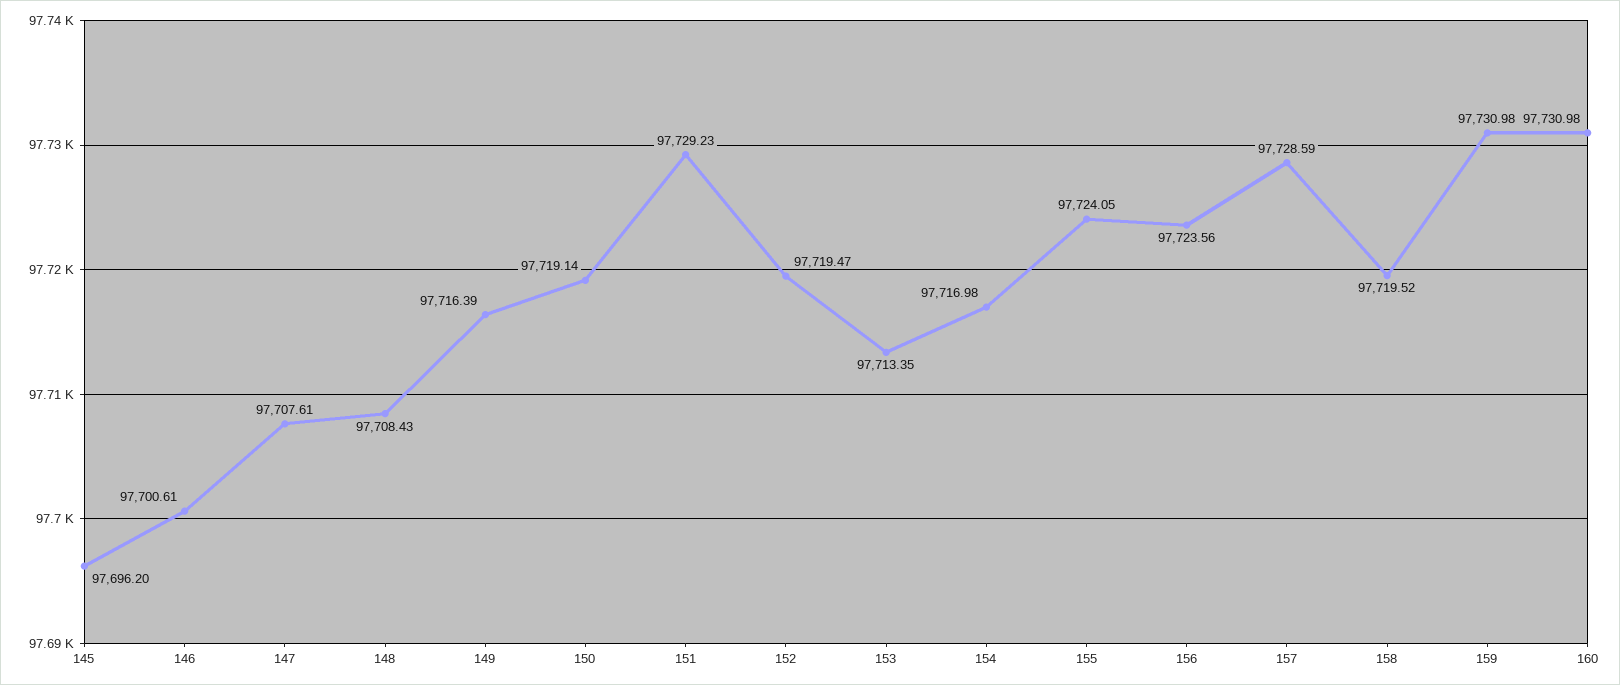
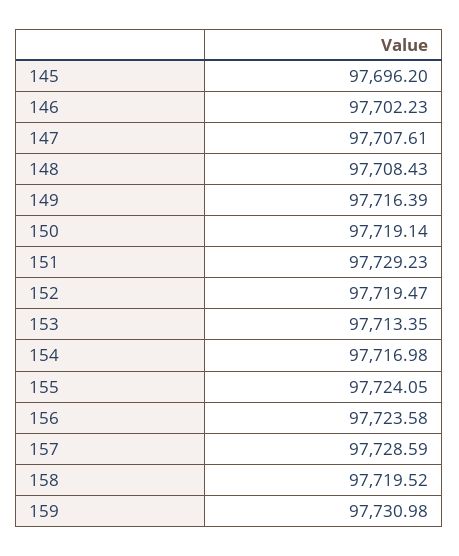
  {
    "145": 97696.2,
-   "146": 97700.61,
+   "146": 97702.23,
    "147": 97707.61,
    "148": 97708.43,
    "149": 97716.39,
    "150": 97719.14,
    "151": 97729.23,
    "152": 97719.47,
    "153": 97713.35,
    "154": 97716.98,
    "155": 97724.05,
-   "156": 97723.56,
+   "156": 97723.58,
    "157": 97728.59,
    "158": 97719.52,
-   "159": 97730.98,
+   "159": 97730.98
-   "160": 97730.98
  }

